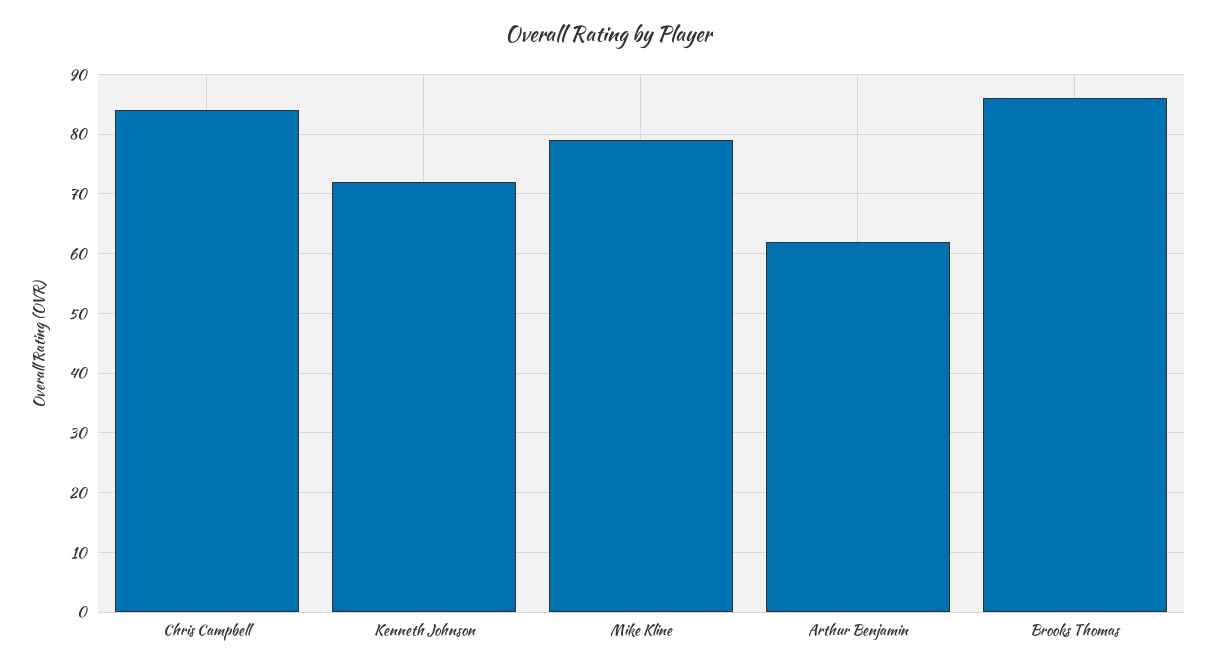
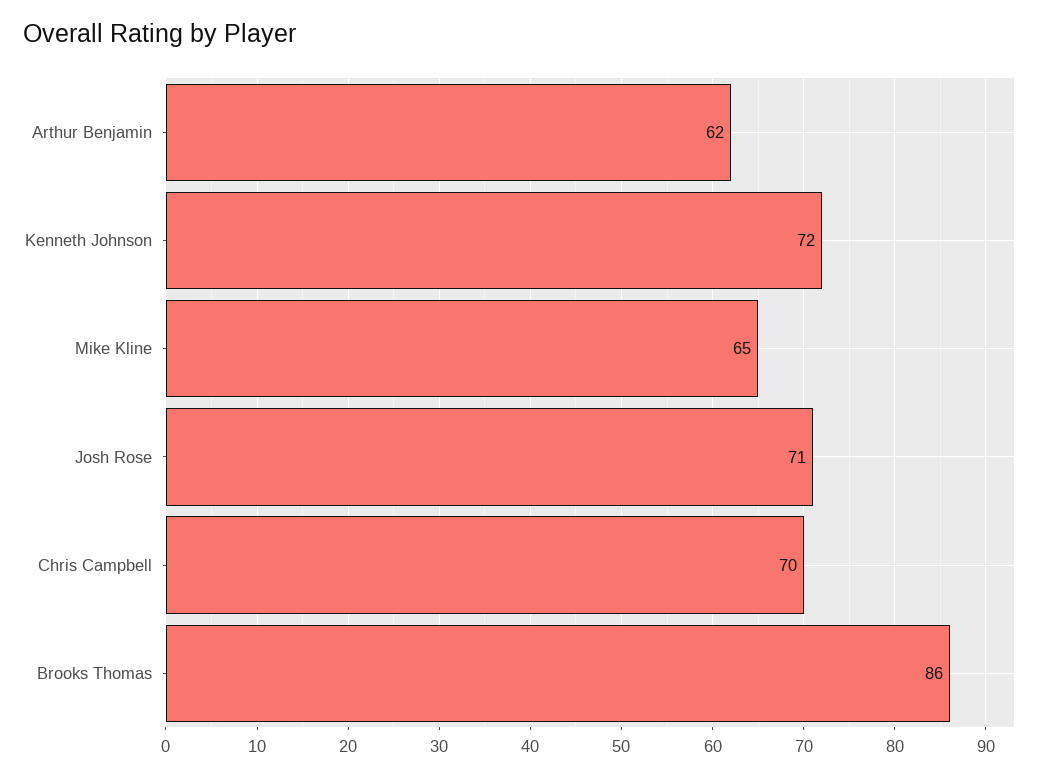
  {
-   "Chris Campbell": 85,
+   "Chris Campbell": 70,
    "Kenneth Johnson": 72,
-   "Mike Kline": 80,
+   "Mike Kline": 65,
    "Arthur Benjamin": 62,
-   "Brooks Thomas": 86
+   "Brooks Thomas": 86,
+   "Josh Rose": 71
  }

